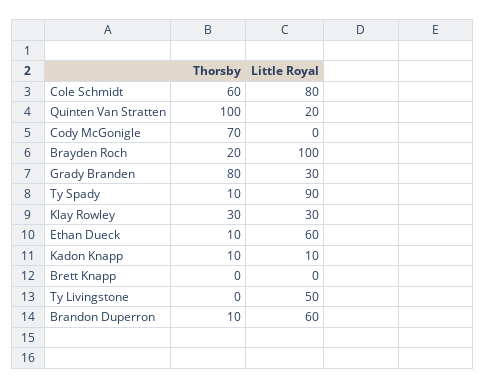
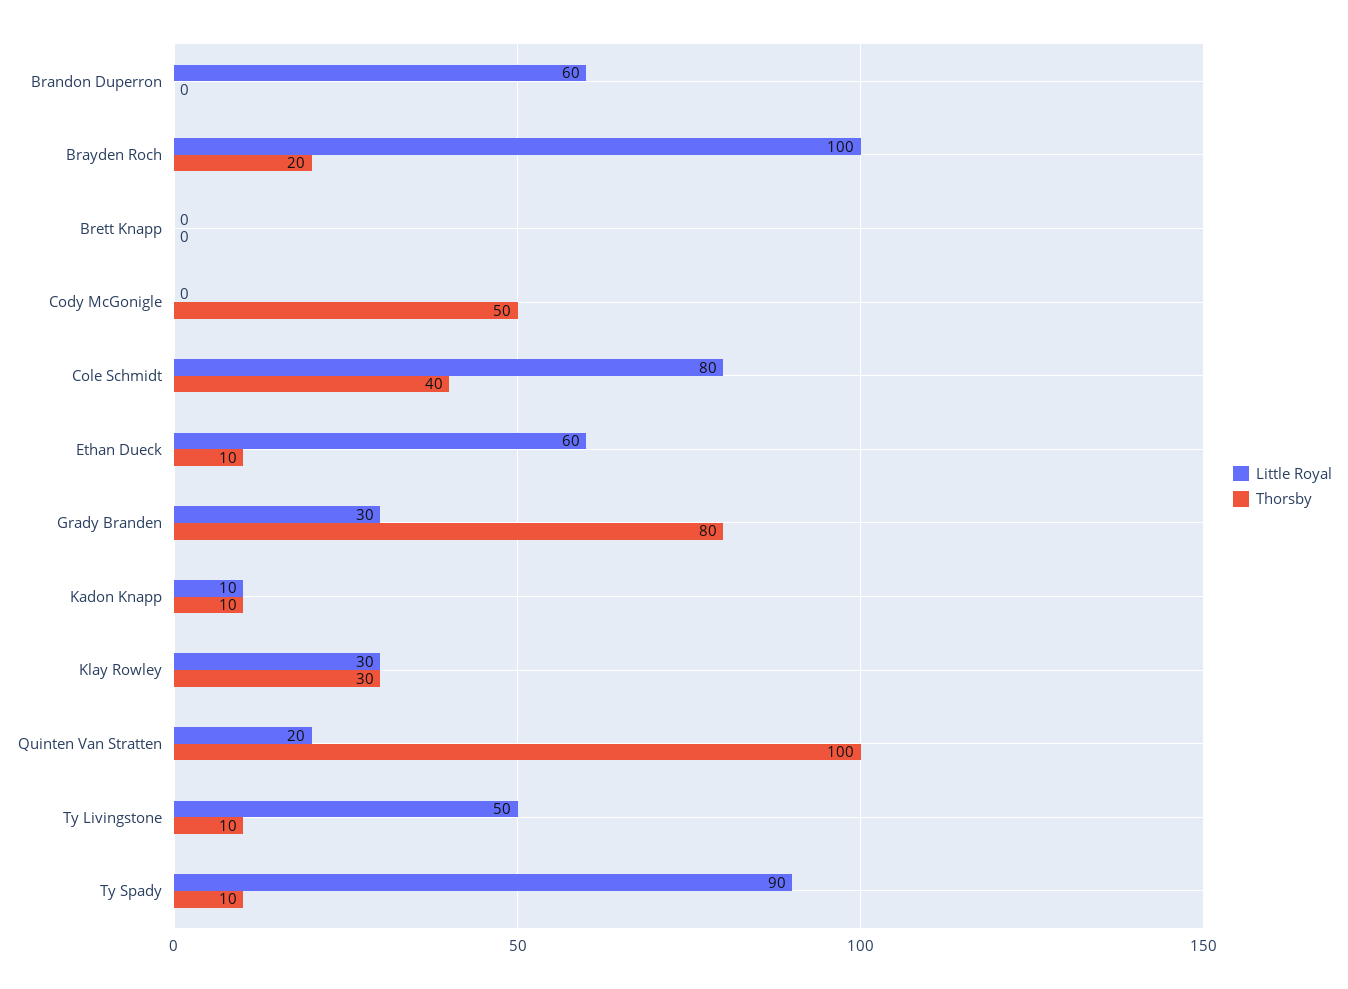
  {
    "Thorsby": {
-     "Cole Schmidt": 60,
+     "Cole Schmidt": 40,
      "Quinten Van Stratten": 100,
-     "Cody McGonigle": 70,
+     "Cody McGonigle": 50,
      "Brayden Roch": 20,
      "Grady Branden": 80,
      "Ty Spady": 10,
      "Klay Rowley": 30,
      "Ethan Dueck": 10,
      "Kadon Knapp": 10,
      "Brett Knapp": 0,
-     "Ty Livingstone": 0,
+     "Ty Livingstone": 10,
-     "Brandon Duperron": 10
+     "Brandon Duperron": 0
    },
    "Little Royal": {
      "Cole Schmidt": 80,
      "Quinten Van Stratten": 20,
      "Cody McGonigle": 0,
      "Brayden Roch": 100,
      "Grady Branden": 30,
      "Ty Spady": 90,
      "Klay Rowley": 30,
      "Ethan Dueck": 60,
      "Kadon Knapp": 10,
      "Brett Knapp": 0,
      "Ty Livingstone": 50,
      "Brandon Duperron": 60
    }
  }

